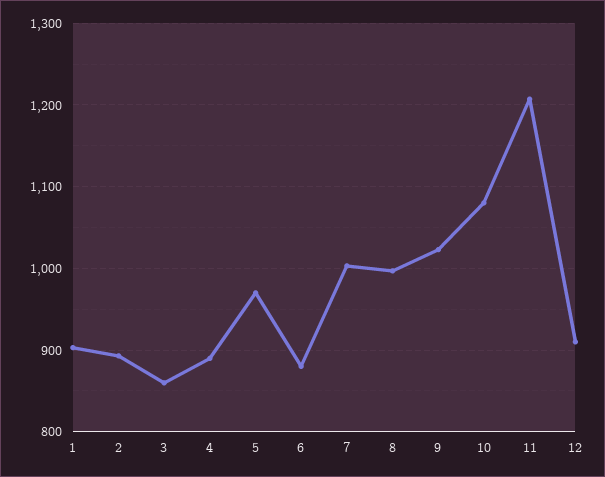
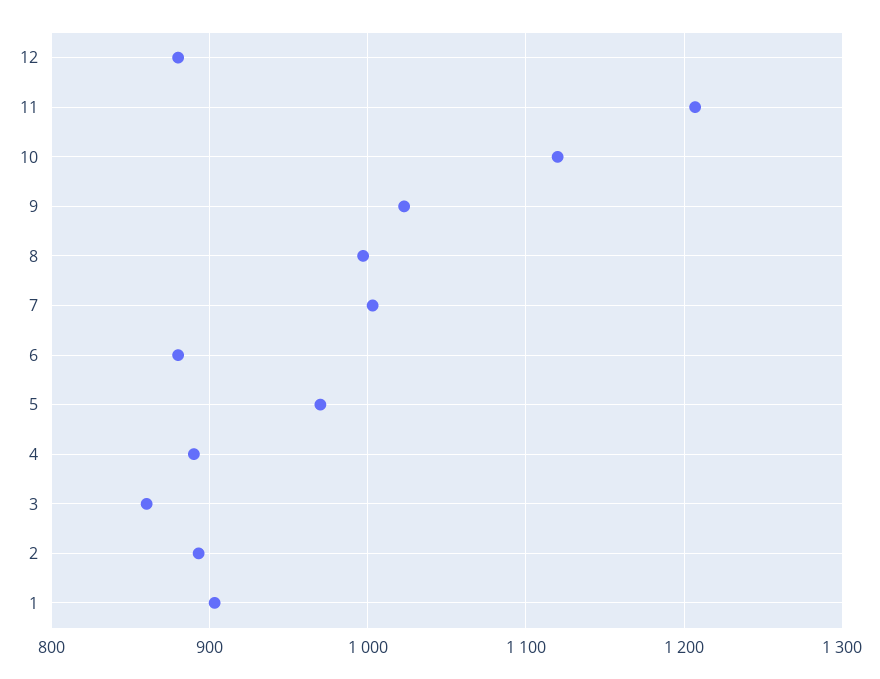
  {
    "1": 900,
    "2": 890,
    "3": 860,
    "4": 890,
    "5": 970,
    "6": 880,
    "7": 1000,
    "8": 1000,
    "9": 1020,
-   "10": 1080,
+   "10": 1120,
    "11": 1210,
-   "12": 910
+   "12": 880
  }

